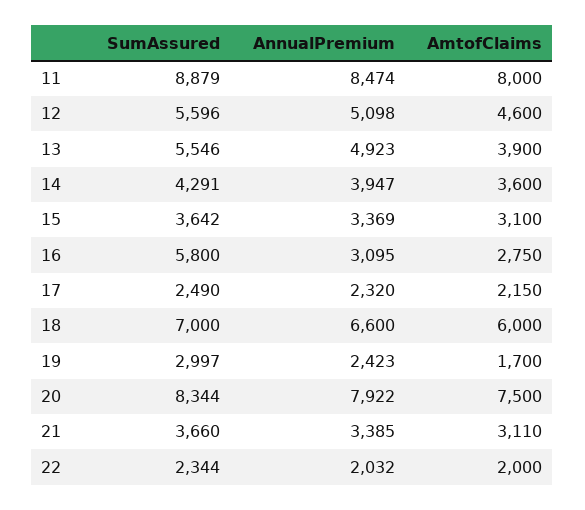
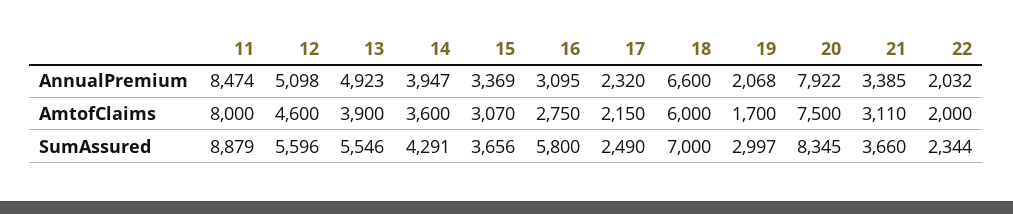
  {
    "SumAssured": {
      "11": 8879,
      "12": 5596,
      "13": 5546,
      "14": 4291,
-     "15": 3642,
+     "15": 3656,
      "16": 5800,
      "17": 2490,
      "18": 7000,
      "19": 2997,
-     "20": 8344,
+     "20": 8345,
      "21": 3660,
      "22": 2344
    },
    "AnnualPremium": {
      "11": 8474,
      "12": 5098,
      "13": 4923,
      "14": 3947,
      "15": 3369,
      "16": 3095,
      "17": 2320,
      "18": 6600,
-     "19": 2423,
+     "19": 2068,
      "20": 7922,
      "21": 3385,
      "22": 2032
    },
    "AmtofClaims": {
      "11": 8000,
      "12": 4600,
      "13": 3900,
      "14": 3600,
-     "15": 3100,
+     "15": 3070,
      "16": 2750,
      "17": 2150,
      "18": 6000,
      "19": 1700,
      "20": 7500,
      "21": 3110,
      "22": 2000
    }
  }

